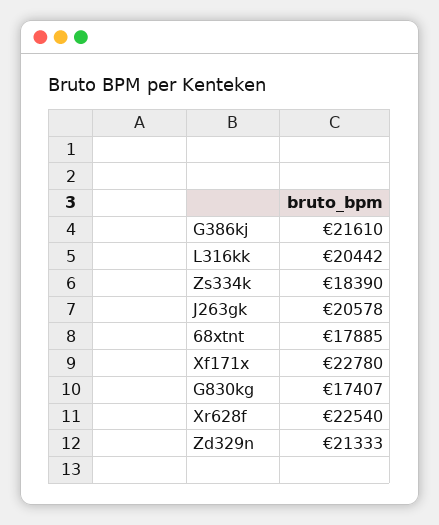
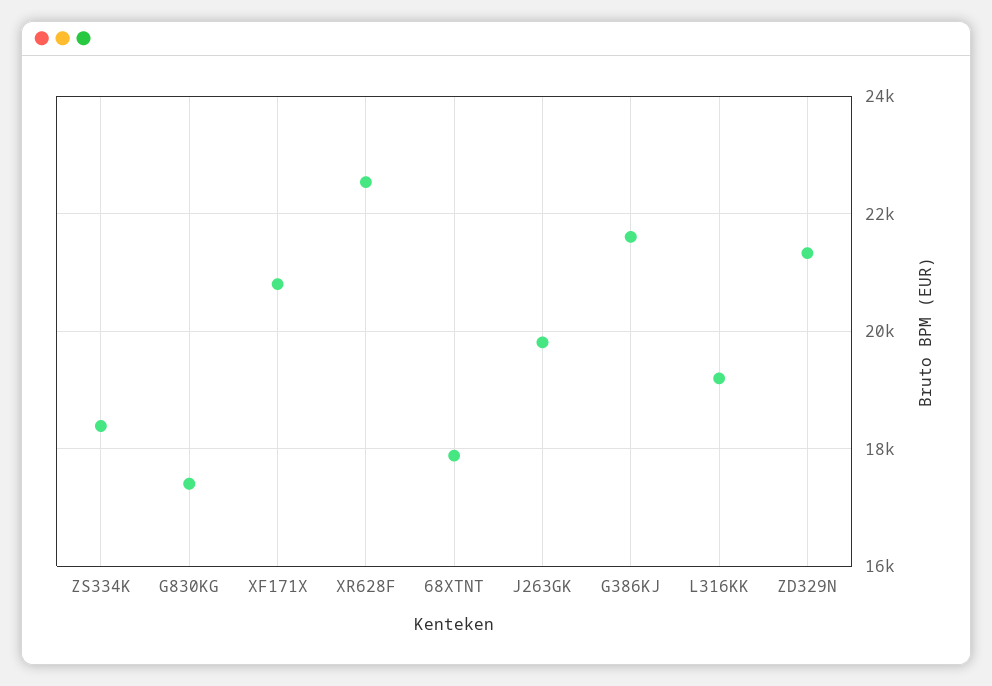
  {
    "G386kj": 21610,
-   "L316kk": 20442,
+   "L316kk": 19200,
    "Zs334k": 18390,
-   "J263gk": 20578,
+   "J263gk": 19800,
    "68xtnt": 17885,
-   "Xf171x": 22780,
+   "Xf171x": 20800,
    "G830kg": 17407,
    "Xr628f": 22540,
    "Zd329n": 21333
  }

